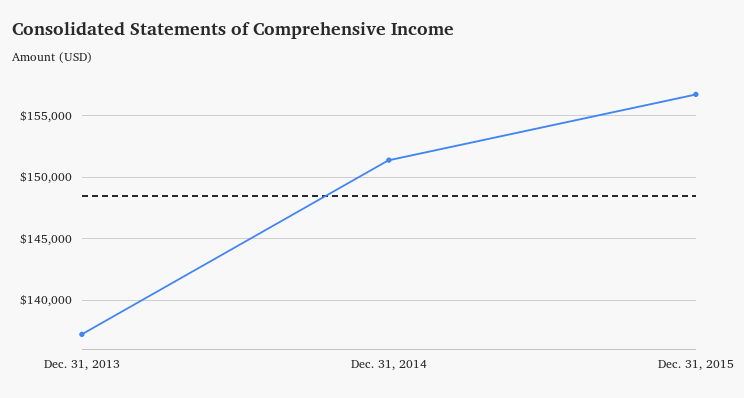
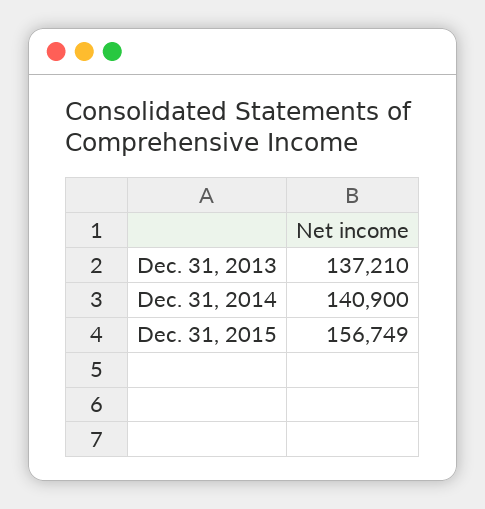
  {
    "Dec. 31, 2013": 137210,
-   "Dec. 31, 2014": 151500,
+   "Dec. 31, 2014": 140900,
    "Dec. 31, 2015": 156749
  }

